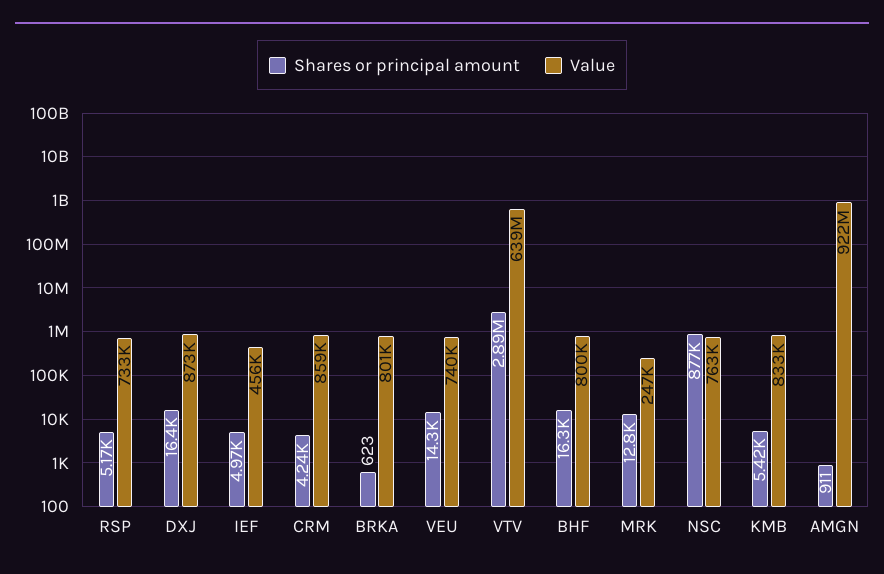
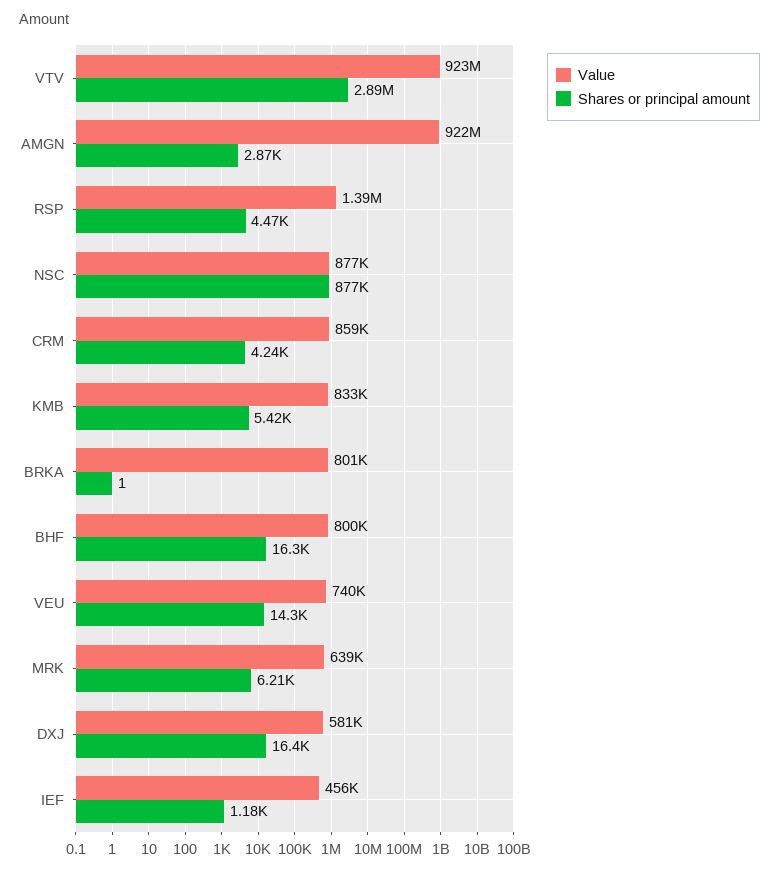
  {
    "Shares or principal amount": {
-     "RSP": 5170,
+     "RSP": 4470,
      "DXJ": 16400,
-     "IEF": 4970,
+     "IEF": 1180,
      "CRM": 4240,
-     "BRKA": 623,
+     "BRKA": 1,
      "VEU": 14300,
      "VTV": 2890000,
      "BHF": 16300,
-     "MRK": 12800,
+     "MRK": 6210,
      "NSC": 877000,
      "KMB": 5420,
-     "AMGN": 911
+     "AMGN": 2870
    },
    "Value": {
-     "RSP": 733000,
+     "RSP": 1390000,
-     "DXJ": 873000,
+     "DXJ": 581000,
      "IEF": 456000,
      "CRM": 859000,
      "BRKA": 801000,
      "VEU": 740000,
-     "VTV": 639000000,
+     "VTV": 923000000,
      "BHF": 800000,
-     "MRK": 247000,
+     "MRK": 639000,
-     "NSC": 763000,
+     "NSC": 877000,
      "KMB": 833000,
      "AMGN": 922000000
    }
  }

